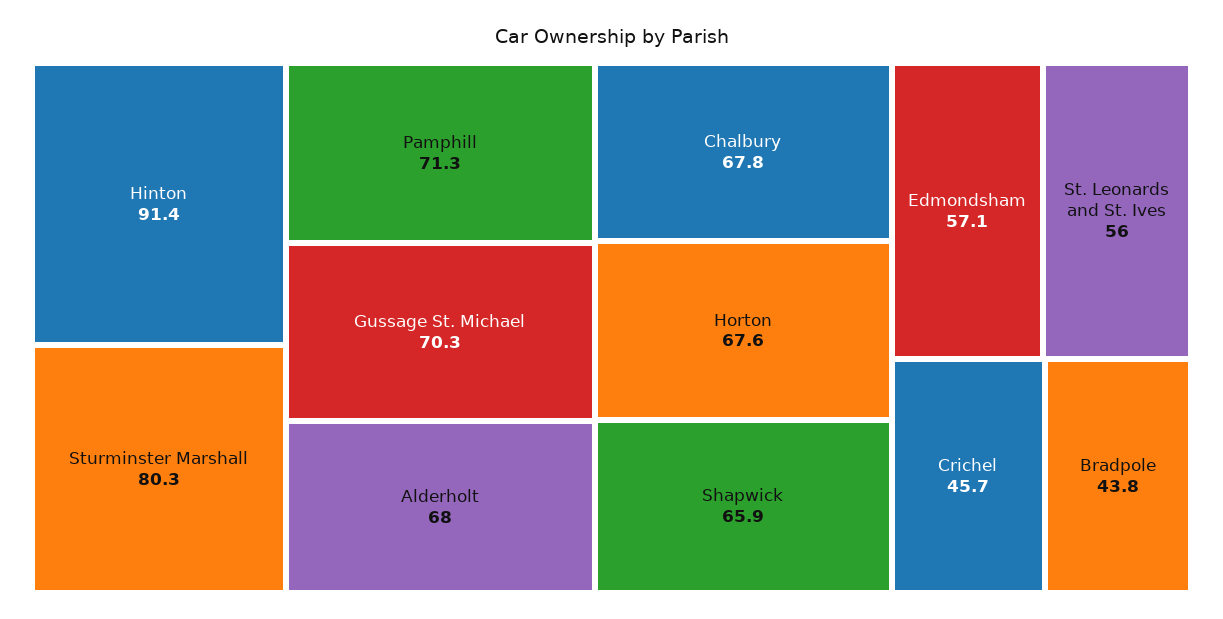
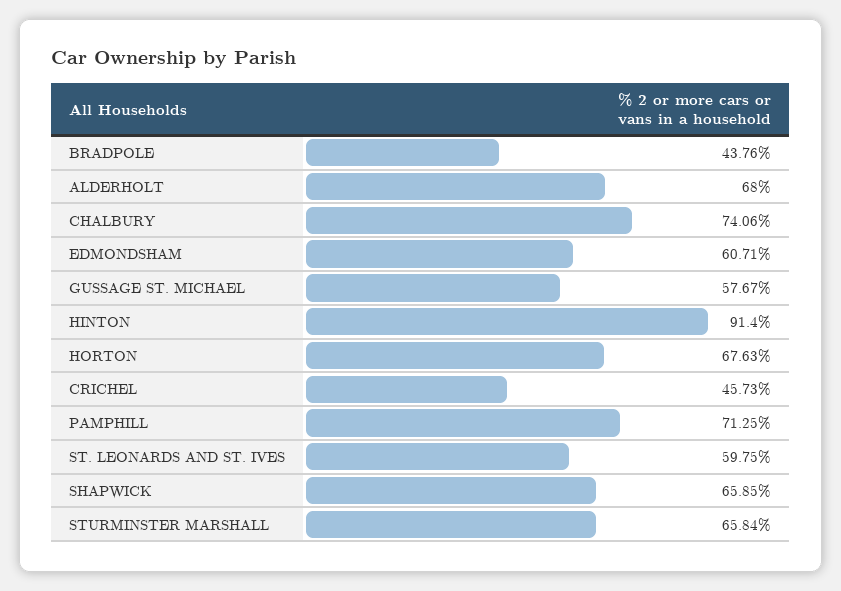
  {
    "Hinton": 91.4,
-   "Sturminster Marshall": 80.3,
+   "Sturminster Marshall": 65.84,
    "Pamphill": 71.25,
-   "Gussage St. Michael": 70.3,
+   "Gussage St. Michael": 57.67,
    "Alderholt": 68,
-   "Chalbury": 67.8,
+   "Chalbury": 74.06,
    "Horton": 67.63,
    "Shapwick": 65.85,
-   "Edmondsham": 57.1,
+   "Edmondsham": 60.71,
-   "St. Leonards and St. Ives": 56,
+   "St. Leonards and St. Ives": 59.75,
    "Crichel": 45.73,
    "Bradpole": 43.76
  }

